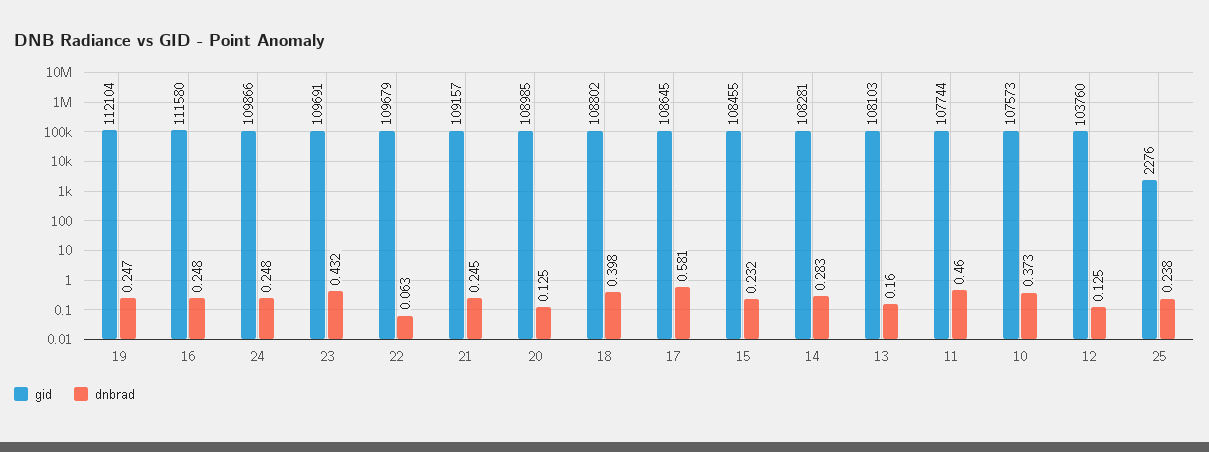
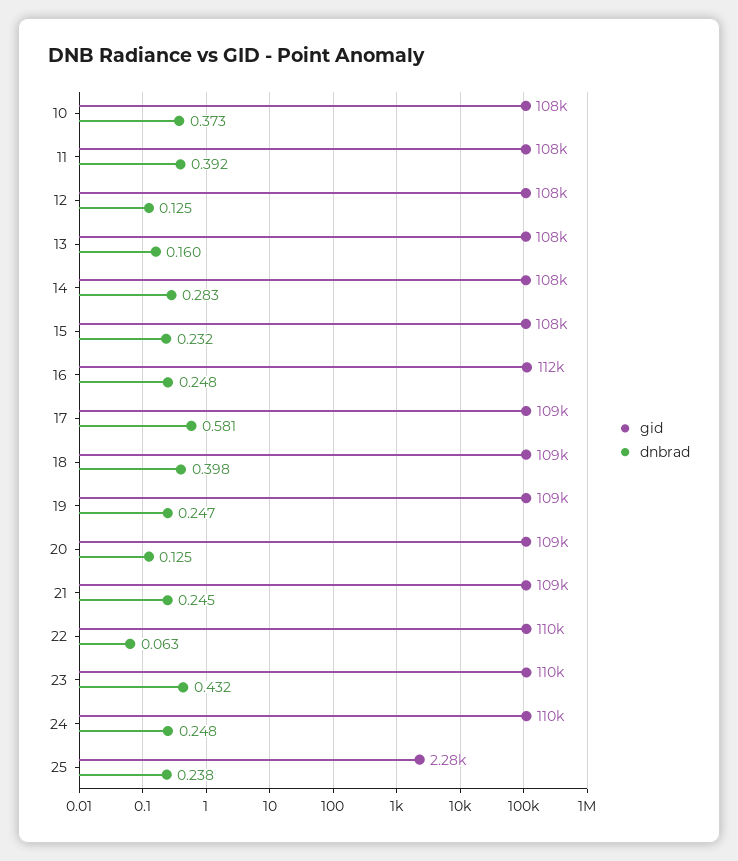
  {
    "gid": {
-     "19": 112104,
+     "19": 109000,
      "16": 111580,
      "24": 109866,
      "23": 109691,
      "22": 109679,
      "21": 109157,
      "20": 108985,
      "18": 108802,
      "17": 108645,
      "15": 108455,
      "14": 108281,
      "13": 108103,
      "11": 107744,
      "10": 107573,
-     "12": 103760,
+     "12": 108000,
      "25": 2276
    },
    "dnbrad": {
      "19": 0.247,
      "16": 0.248,
      "24": 0.248,
      "23": 0.432,
      "22": 0.063,
      "21": 0.245,
      "20": 0.125,
      "18": 0.398,
      "17": 0.581,
      "15": 0.232,
      "14": 0.283,
      "13": 0.16,
-     "11": 0.46,
+     "11": 0.392,
      "10": 0.373,
      "12": 0.125,
      "25": 0.238
    }
  }

